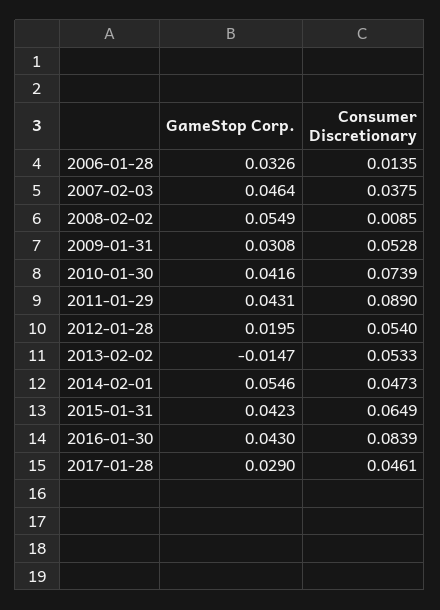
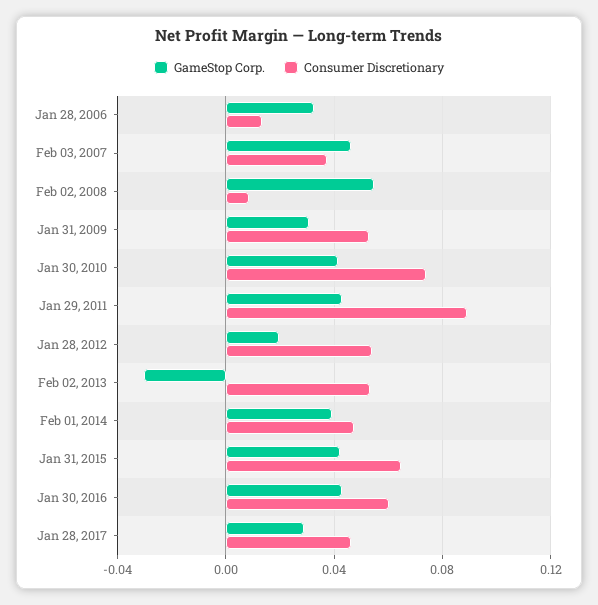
  {
    "GameStop Corp.": {
      "2006-01-28": 0.0326,
      "2007-02-03": 0.0464,
      "2008-02-02": 0.0549,
      "2009-01-31": 0.0308,
      "2010-01-30": 0.0416,
      "2011-01-29": 0.0431,
      "2012-01-28": 0.0195,
-     "2013-02-02": -0.0147,
+     "2013-02-02": -0.03,
-     "2014-02-01": 0.0546,
+     "2014-02-01": 0.04,
      "2015-01-31": 0.0423,
      "2016-01-30": 0.043,
      "2017-01-28": 0.029
    },
    "Consumer Discretionary": {
      "2006-01-28": 0.0135,
      "2007-02-03": 0.0375,
      "2008-02-02": 0.0085,
      "2009-01-31": 0.0528,
      "2010-01-30": 0.0739,
      "2011-01-29": 0.089,
      "2012-01-28": 0.054,
      "2013-02-02": 0.0533,
      "2014-02-01": 0.0473,
      "2015-01-31": 0.0649,
-     "2016-01-30": 0.0839,
+     "2016-01-30": 0.06,
      "2017-01-28": 0.0461
    }
  }

